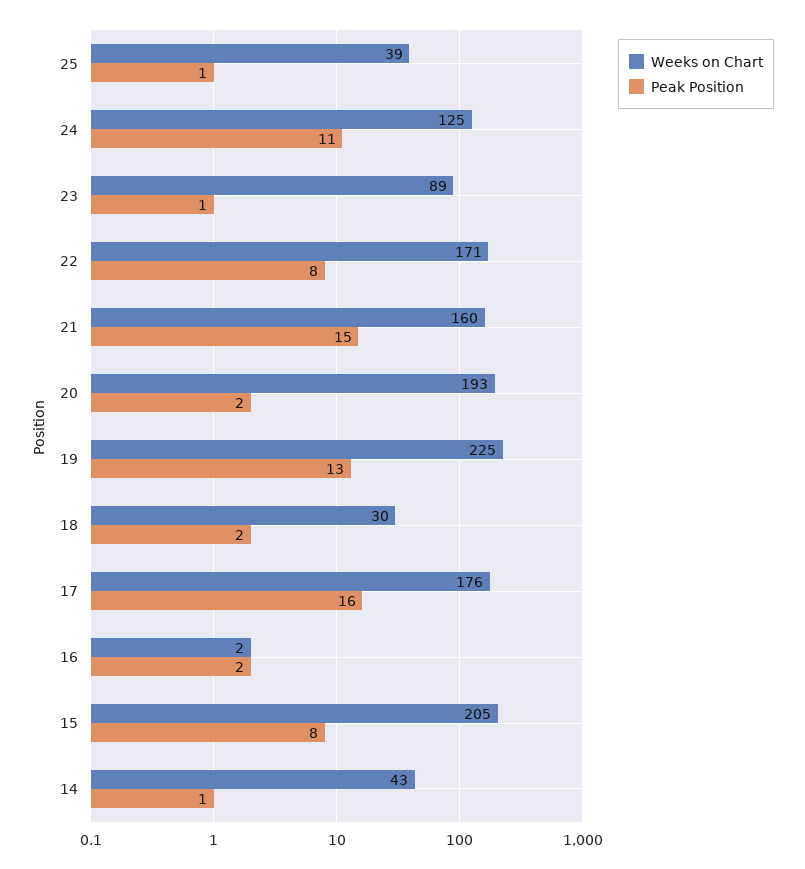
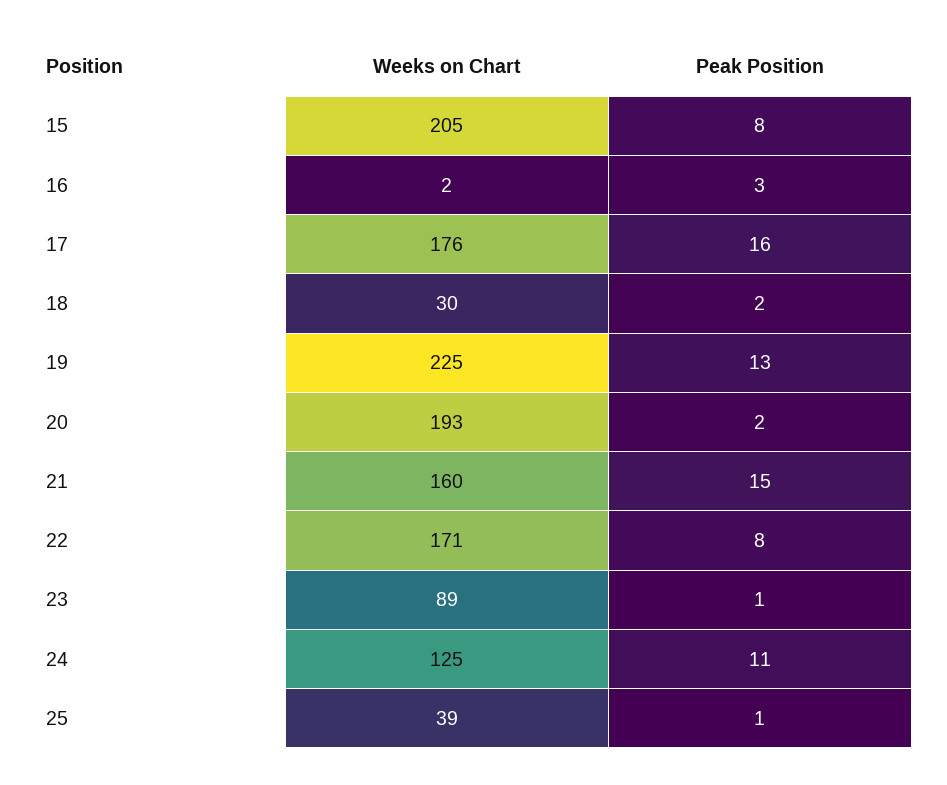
  {
    "Weeks on Chart": {
      "25": 39,
      "24": 125,
      "23": 89,
      "22": 171,
      "21": 160,
      "20": 193,
      "19": 225,
      "18": 30,
      "17": 176,
      "16": 2,
-     "15": 205,
+     "15": 205
-     "14": 43
    },
    "Peak Position": {
      "25": 1,
      "24": 11,
      "23": 1,
      "22": 8,
      "21": 15,
      "20": 2,
      "19": 13,
      "18": 2,
      "17": 16,
-     "16": 2,
+     "16": 3,
-     "15": 8,
+     "15": 8
-     "14": 1
    }
  }

